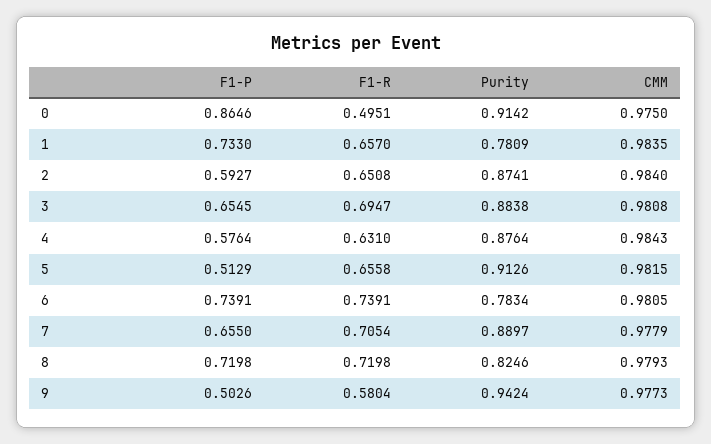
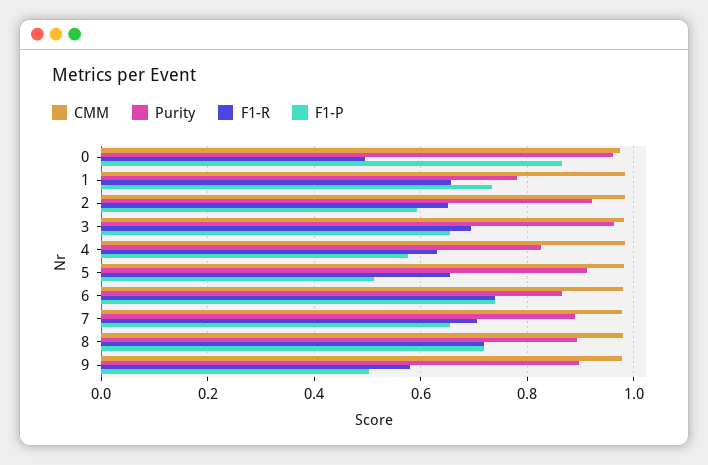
  {
    "F1-P": {
      "0": 0.8646,
      "1": 0.733,
      "2": 0.5927,
      "3": 0.6545,
      "4": 0.5764,
      "5": 0.5129,
      "6": 0.7391,
      "7": 0.655,
      "8": 0.7198,
      "9": 0.5026
    },
    "F1-R": {
      "0": 0.4951,
      "1": 0.657,
      "2": 0.6508,
      "3": 0.6947,
      "4": 0.631,
      "5": 0.6558,
      "6": 0.7391,
      "7": 0.7054,
      "8": 0.7198,
      "9": 0.5804
    },
    "Purity": {
-     "0": 0.9142,
+     "0": 0.96,
      "1": 0.7809,
-     "2": 0.8741,
+     "2": 0.92,
-     "3": 0.8838,
+     "3": 0.96,
-     "4": 0.8764,
+     "4": 0.82,
      "5": 0.9126,
-     "6": 0.7834,
+     "6": 0.86,
      "7": 0.8897,
-     "8": 0.8246,
+     "8": 0.9,
-     "9": 0.9424
+     "9": 0.9
    },
    "CMM": {
      "0": 0.975,
      "1": 0.9835,
      "2": 0.984,
      "3": 0.9808,
      "4": 0.9843,
      "5": 0.9815,
      "6": 0.9805,
      "7": 0.9779,
      "8": 0.9793,
      "9": 0.9773
    }
  }

